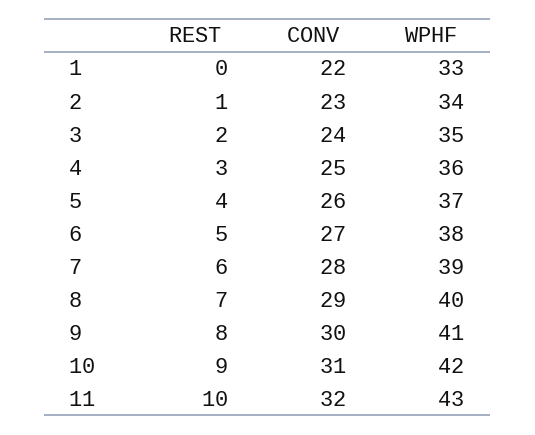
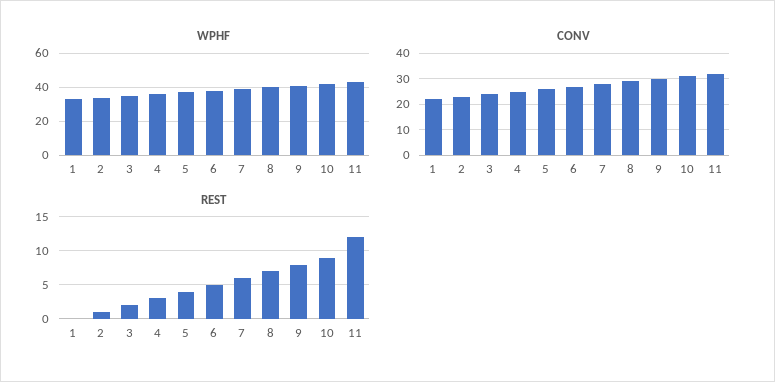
  {
    "REST": {
      "1": 0,
      "2": 1,
      "3": 2,
      "4": 3,
      "5": 4,
      "6": 5,
      "7": 6,
      "8": 7,
      "9": 8,
      "10": 9,
-     "11": 10
+     "11": 12
    },
    "CONV": {
      "1": 22,
      "2": 23,
      "3": 24,
      "4": 25,
      "5": 26,
      "6": 27,
      "7": 28,
      "8": 29,
      "9": 30,
      "10": 31,
      "11": 32
    },
    "WPHF": {
      "1": 33,
      "2": 34,
      "3": 35,
      "4": 36,
      "5": 37,
      "6": 38,
      "7": 39,
      "8": 40,
      "9": 41,
      "10": 42,
      "11": 43
    }
  }

